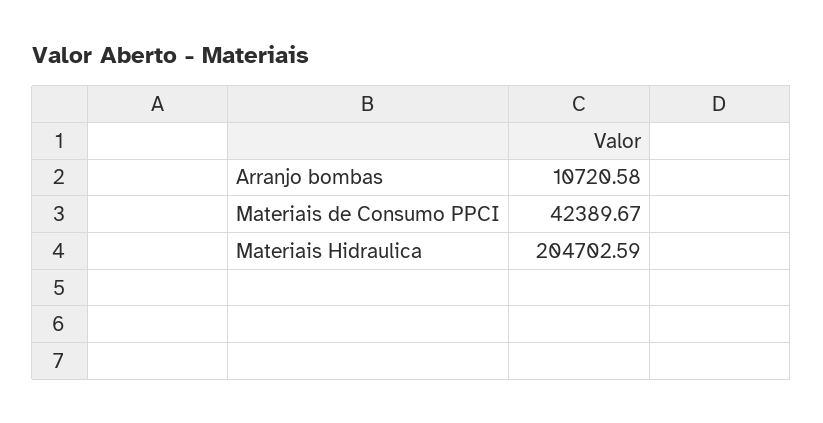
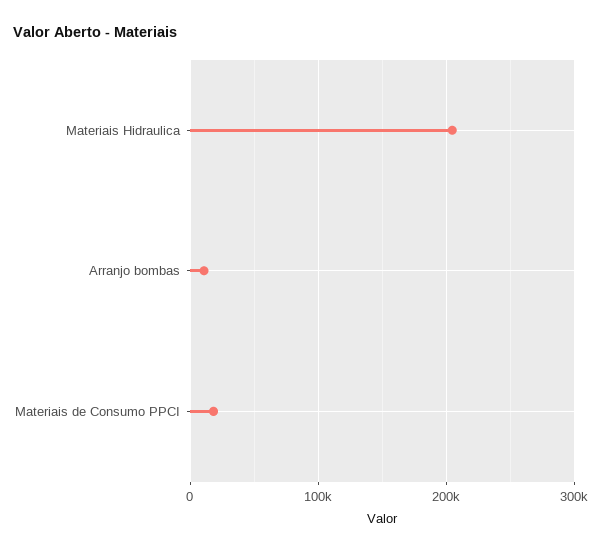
  {
    "Arranjo bombas": 10720.58,
-   "Materiais de Consumo PPCI": 42389.67,
+   "Materiais de Consumo PPCI": 20000,
    "Materiais Hidraulica": 204702.59
  }

